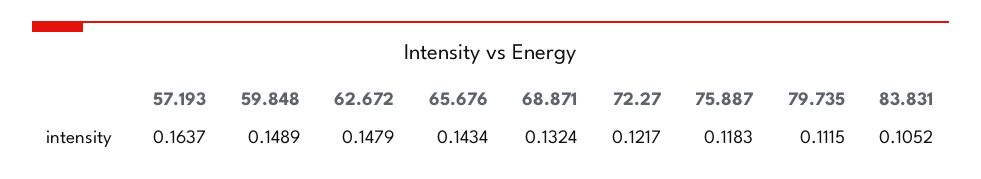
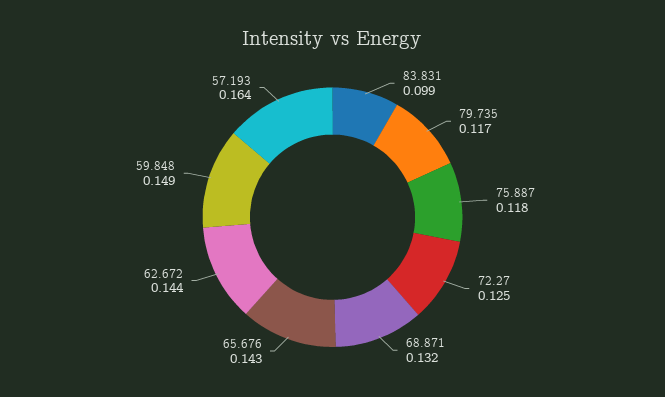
  {
    "57.193": 0.1637,
    "59.848": 0.1489,
-   "62.672": 0.1479,
+   "62.672": 0.144,
    "65.676": 0.1434,
    "68.871": 0.1324,
-   "72.27": 0.1217,
+   "72.27": 0.125,
    "75.887": 0.1183,
-   "79.735": 0.1115,
+   "79.735": 0.117,
-   "83.831": 0.1052
+   "83.831": 0.099
  }

